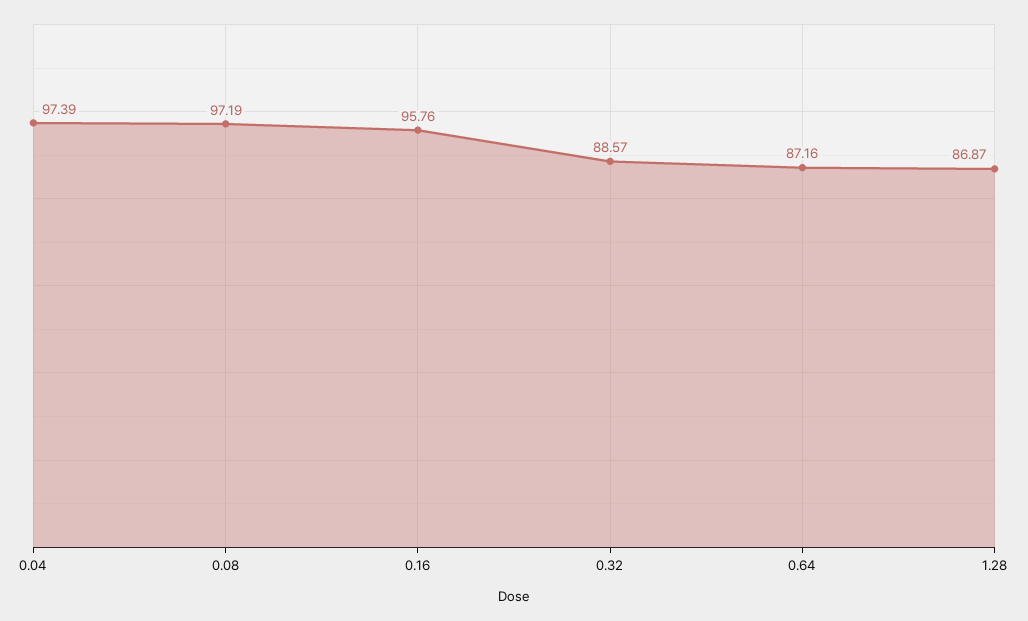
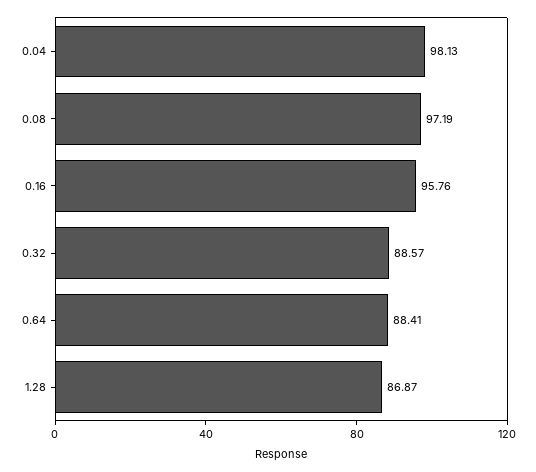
  {
-   "0.04": 97.39,
+   "0.04": 98.13,
    "0.08": 97.19,
    "0.16": 95.76,
    "0.32": 88.57,
-   "0.64": 87.16,
+   "0.64": 88.41,
    "1.28": 86.87
  }

